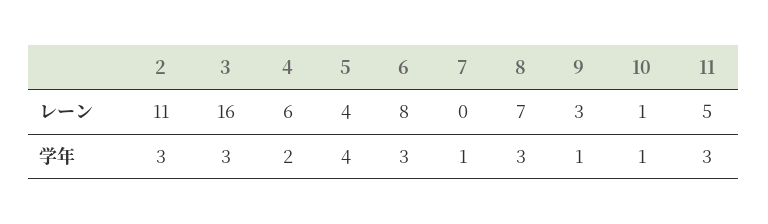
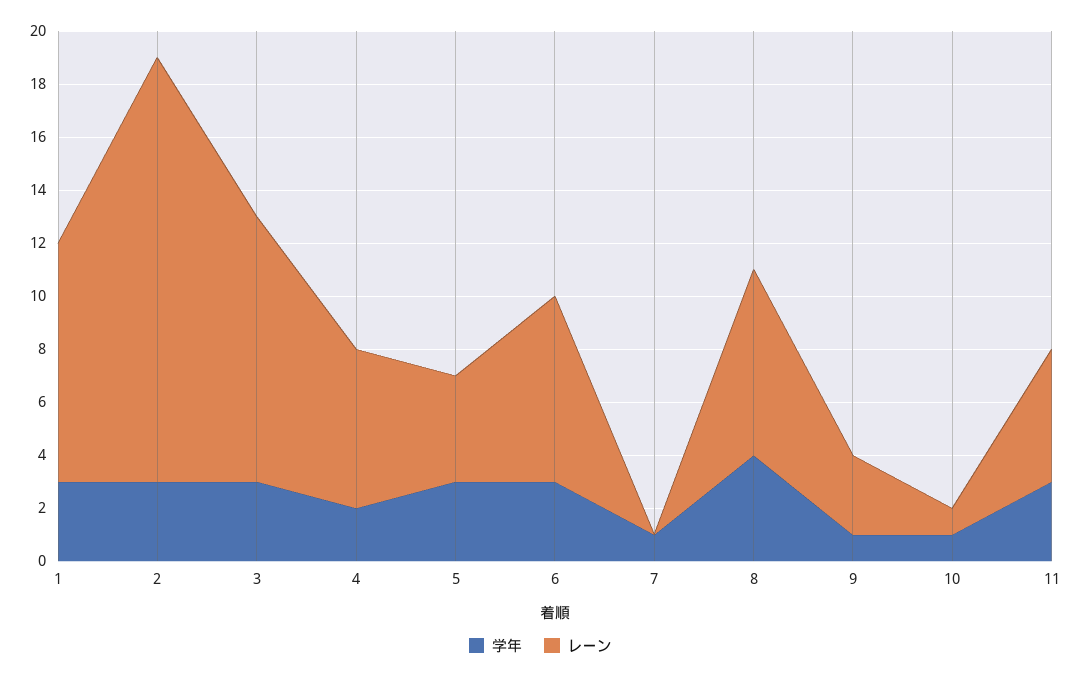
  {
    "レーン": {
-     "2": 11,
+     "2": 16,
-     "3": 16,
+     "3": 10,
      "4": 6,
      "5": 4,
-     "6": 8,
+     "6": 7,
      "7": 0,
      "8": 7,
      "9": 3,
      "10": 1,
-     "11": 5
+     "11": 5,
+     "1": 9
    },
    "学年": {
      "2": 3,
      "3": 3,
      "4": 2,
-     "5": 4,
+     "5": 3,
      "6": 3,
      "7": 1,
-     "8": 3,
+     "8": 4,
      "9": 1,
      "10": 1,
-     "11": 3
+     "11": 3,
+     "1": 3
    }
  }

